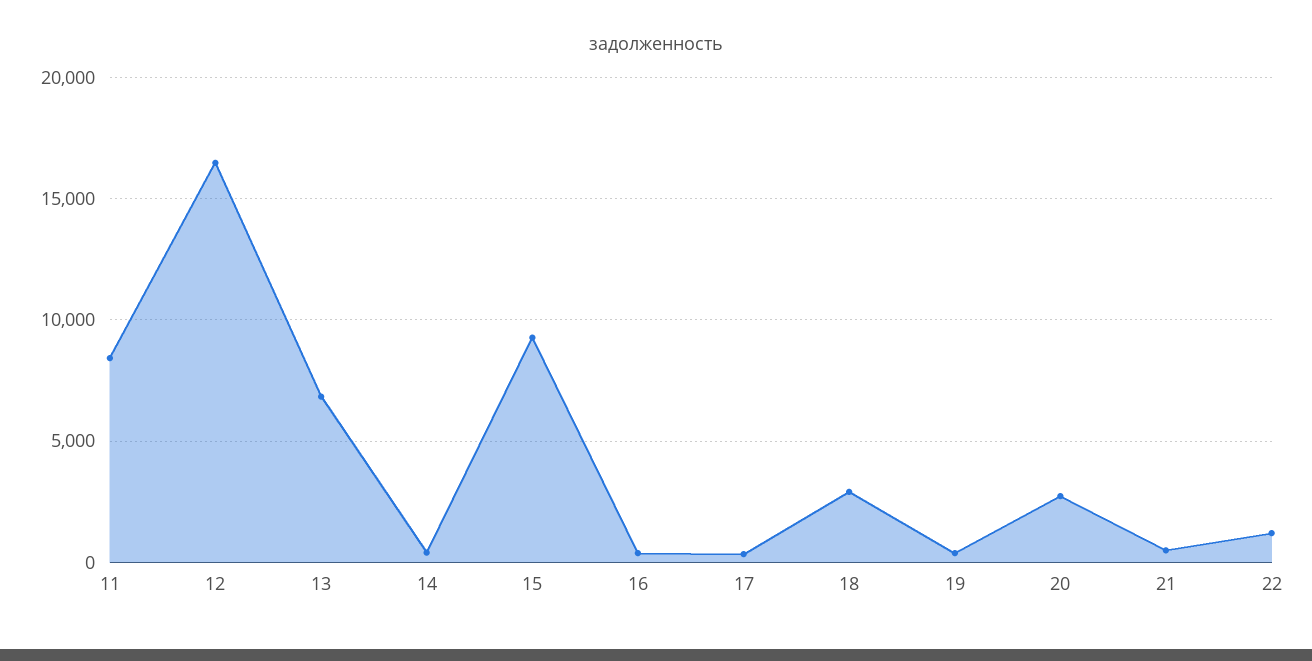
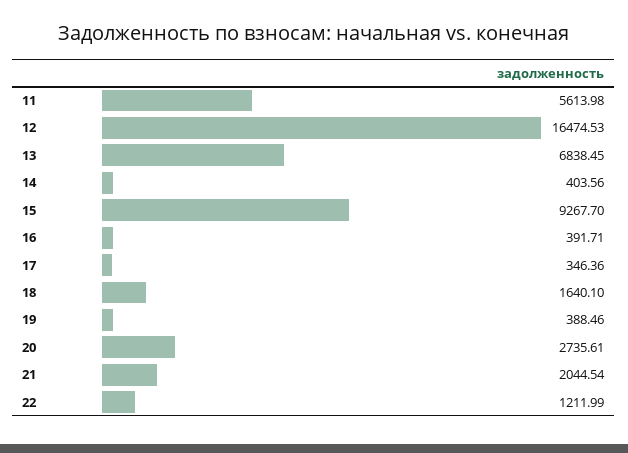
  {
-   "11": 8500,
+   "11": 5613.98,
    "12": 16474.53,
    "13": 6838.45,
    "14": 403.56,
    "15": 9267.7,
    "16": 391.71,
    "17": 346.36,
-   "18": 3000,
+   "18": 1640.1,
    "19": 388.46,
    "20": 2735.61,
-   "21": 500,
+   "21": 2044.54,
    "22": 1211.99
  }

